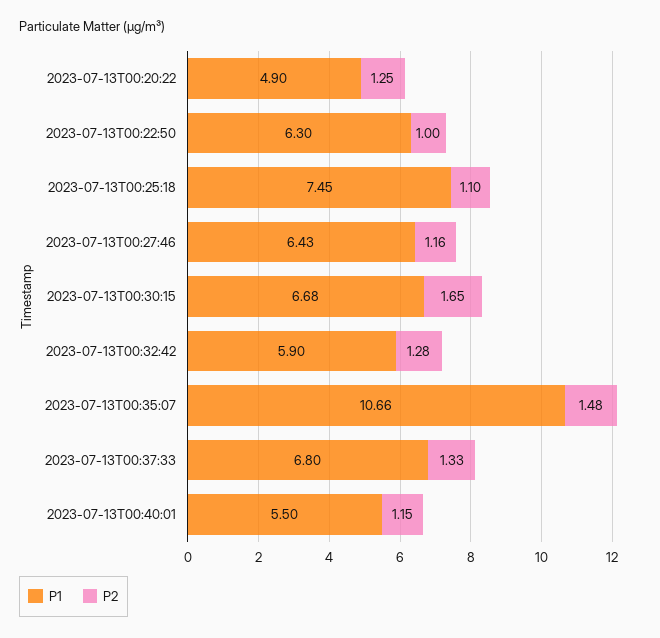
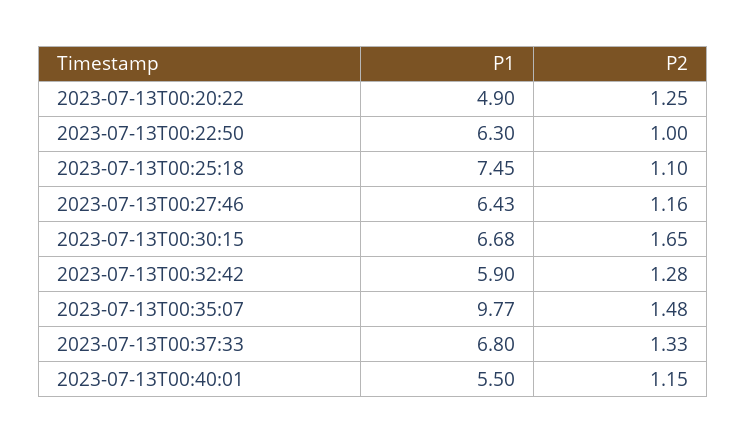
  {
    "P1": {
      "2023-07-13T00:20:22": 4.9,
      "2023-07-13T00:22:50": 6.3,
      "2023-07-13T00:25:18": 7.45,
      "2023-07-13T00:27:46": 6.43,
      "2023-07-13T00:30:15": 6.68,
      "2023-07-13T00:32:42": 5.9,
-     "2023-07-13T00:35:07": 10.66,
+     "2023-07-13T00:35:07": 9.77,
      "2023-07-13T00:37:33": 6.8,
      "2023-07-13T00:40:01": 5.5
    },
    "P2": {
      "2023-07-13T00:20:22": 1.25,
      "2023-07-13T00:22:50": 1,
      "2023-07-13T00:25:18": 1.1,
      "2023-07-13T00:27:46": 1.16,
      "2023-07-13T00:30:15": 1.65,
      "2023-07-13T00:32:42": 1.28,
      "2023-07-13T00:35:07": 1.48,
      "2023-07-13T00:37:33": 1.33,
      "2023-07-13T00:40:01": 1.15
    }
  }

